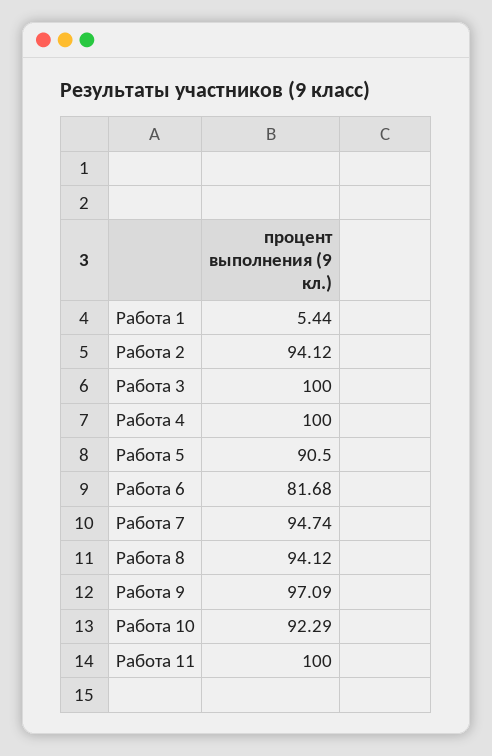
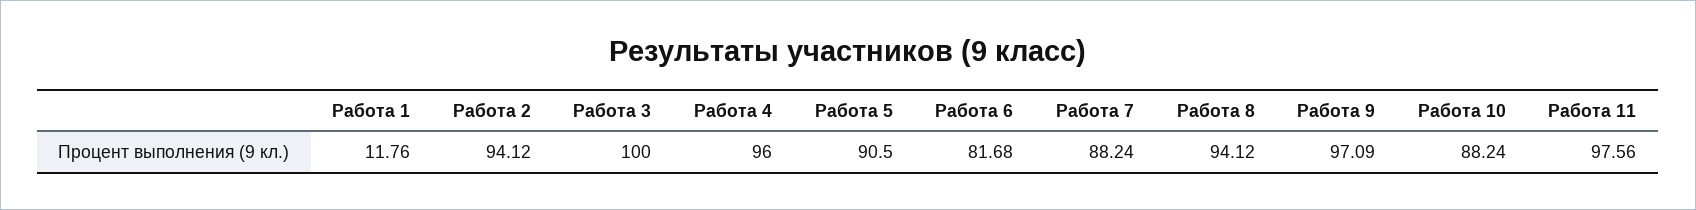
  {
-   "Работа 1": 5.44,
+   "Работа 1": 11.76,
    "Работа 2": 94.12,
    "Работа 3": 100,
-   "Работа 4": 100,
+   "Работа 4": 96,
    "Работа 5": 90.5,
    "Работа 6": 81.68,
-   "Работа 7": 94.74,
+   "Работа 7": 88.24,
    "Работа 8": 94.12,
    "Работа 9": 97.09,
-   "Работа 10": 92.29,
+   "Работа 10": 88.24,
-   "Работа 11": 100
+   "Работа 11": 97.56
  }

